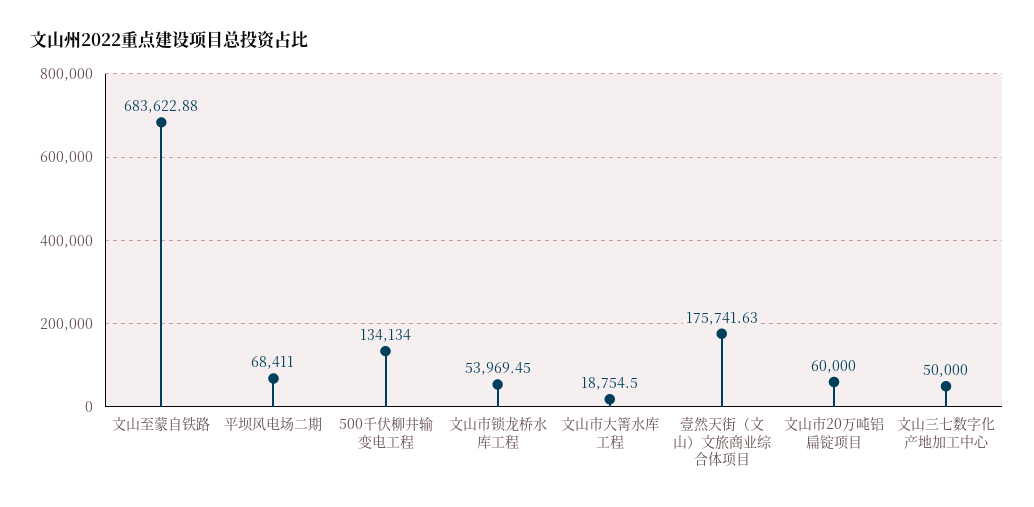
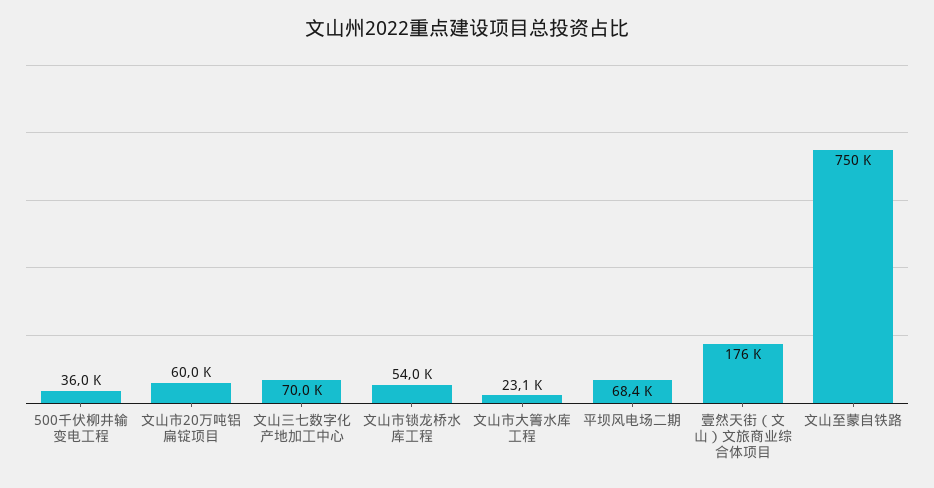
  {
-   "文山至蒙自铁路": 683622.88,
+   "文山至蒙自铁路": 750000,
    "平坝风电场二期": 68411,
-   "500千伏柳井输变电工程": 134134,
+   "500千伏柳井输变电工程": 36000,
    "文山市锁龙桥水库工程": 53969.45,
-   "文山市大箐水库工程": 18754.5,
+   "文山市大箐水库工程": 23100,
    "壹然天街（文山）文旅商业综合体项目": 175741.63,
    "文山市20万吨铝扁锭项目": 60000,
-   "文山三七数字化产地加工中心": 50000
+   "文山三七数字化产地加工中心": 70000
  }

